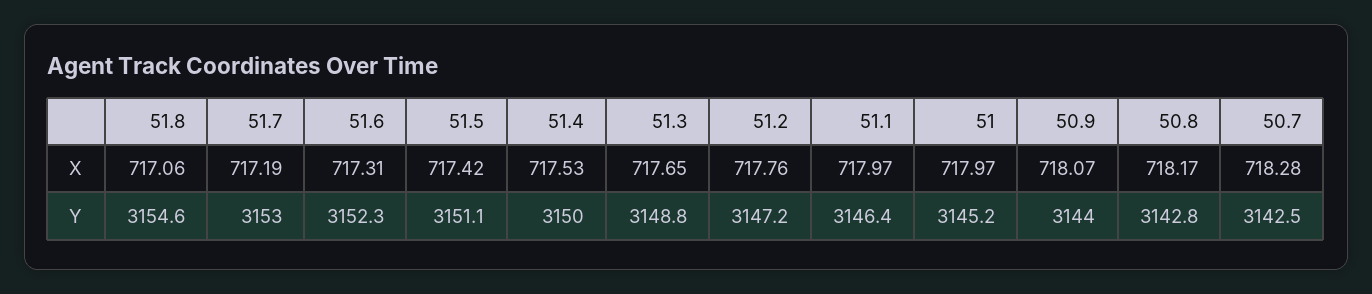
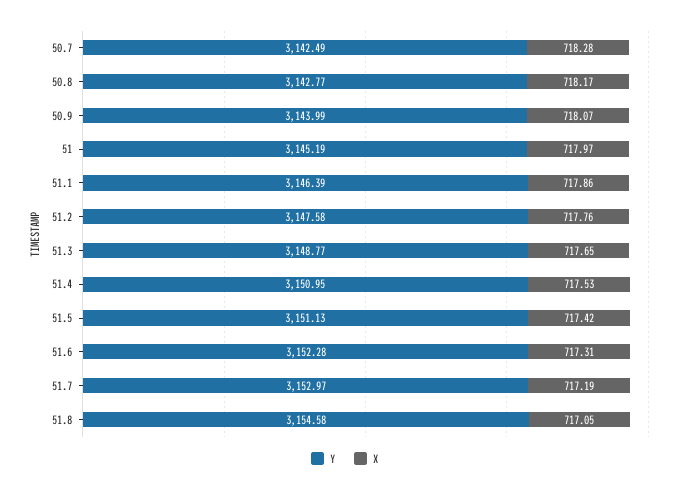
  {
    "X": {
-     "51.8": 717.06,
+     "51.8": 717.05,
      "51.7": 717.19,
      "51.6": 717.31,
      "51.5": 717.42,
      "51.4": 717.53,
      "51.3": 717.65,
      "51.2": 717.76,
-     "51.1": 717.97,
+     "51.1": 717.86,
      "51": 717.97,
      "50.9": 718.07,
      "50.8": 718.17,
      "50.7": 718.28
    },
    "Y": {
      "51.8": 3154.58,
      "51.7": 3152.97,
      "51.6": 3152.28,
      "51.5": 3151.13,
-     "51.4": 3150,
+     "51.4": 3150.95,
      "51.3": 3148.77,
-     "51.2": 3147.2,
+     "51.2": 3147.58,
      "51.1": 3146.39,
      "51": 3145.19,
      "50.9": 3143.99,
      "50.8": 3142.77,
      "50.7": 3142.49
    }
  }

